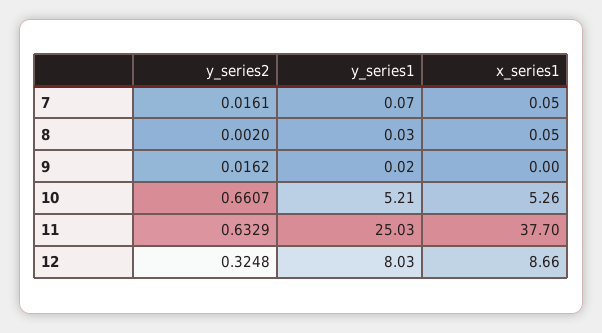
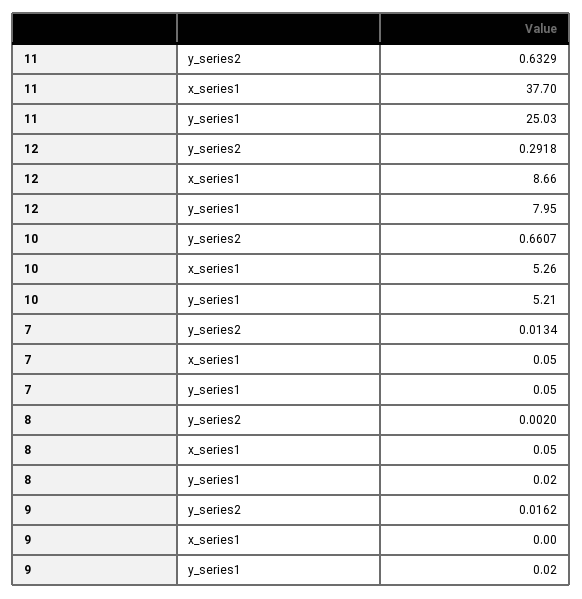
  {
    "y_series2": {
-     "7": 0.0161,
+     "7": 0.0134,
      "8": 0.002,
      "9": 0.0162,
      "10": 0.6607,
      "11": 0.6329,
-     "12": 0.3248
+     "12": 0.2918
    },
    "y_series1": {
-     "7": 0.07,
+     "7": 0.05,
-     "8": 0.03,
+     "8": 0.02,
      "9": 0.02,
      "10": 5.21,
      "11": 25.03,
-     "12": 8.03
+     "12": 7.95
    },
    "x_series1": {
      "7": 0.05,
      "8": 0.05,
      "9": 0,
      "10": 5.26,
      "11": 37.7,
      "12": 8.66
    }
  }

